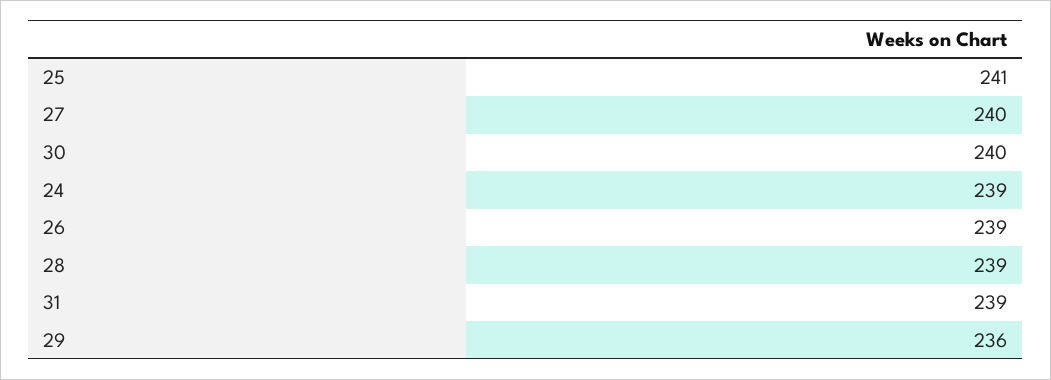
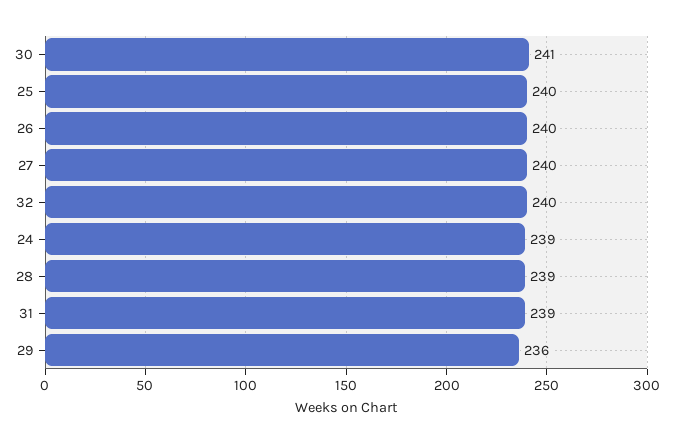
  {
-   "25": 241,
+   "25": 240,
    "27": 240,
-   "30": 240,
+   "30": 241,
    "24": 239,
-   "26": 239,
+   "26": 240,
    "28": 239,
    "31": 239,
-   "29": 236
+   "29": 236,
+   "32": 240
  }

